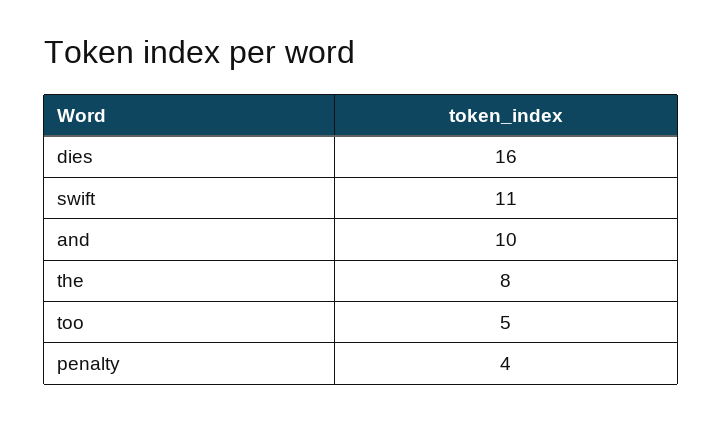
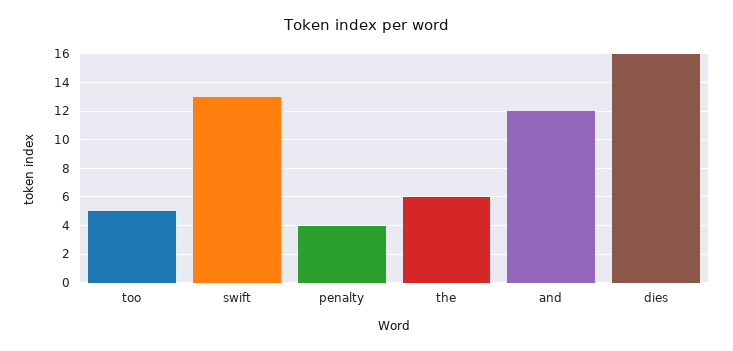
  {
    "dies": 16,
-   "swift": 11,
+   "swift": 13,
-   "and": 10,
+   "and": 12,
-   "the": 8,
+   "the": 6,
    "too": 5,
    "penalty": 4
  }

